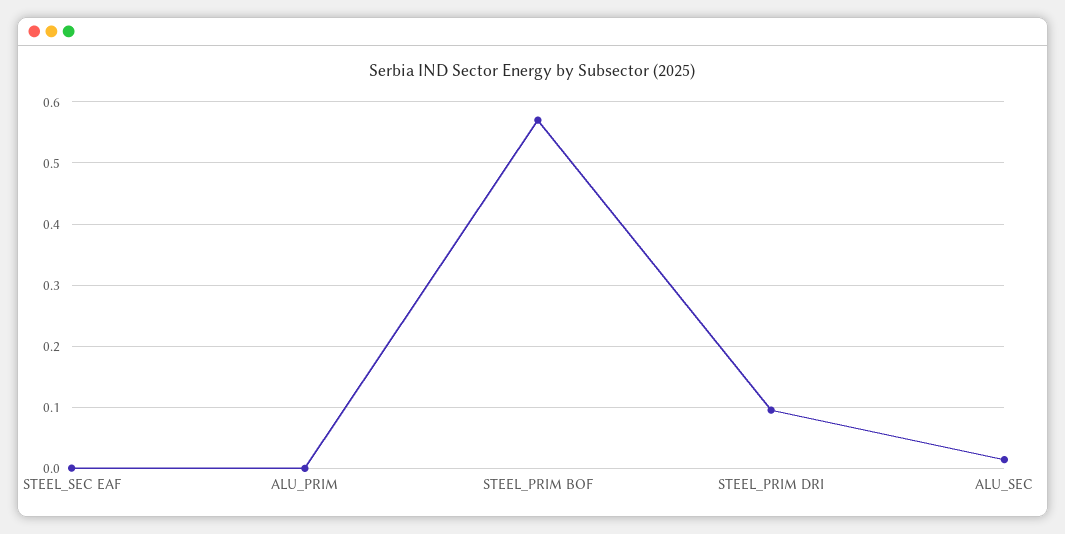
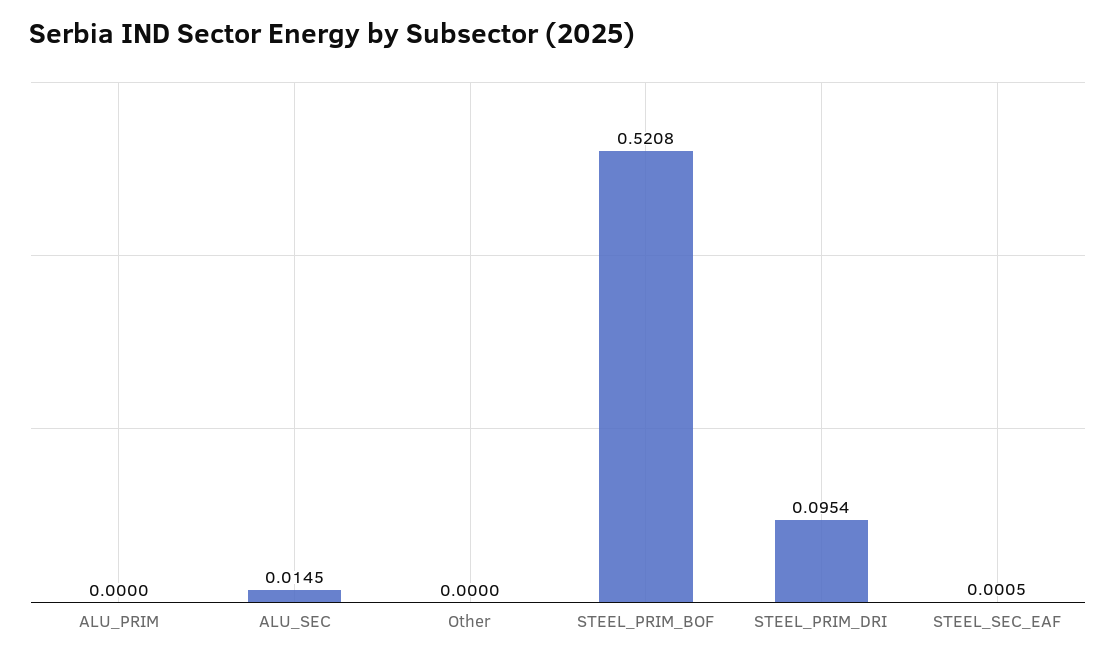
  {
    "STEEL_SEC EAF": 0.0005,
    "ALU_PRIM": 0,
-   "STEEL_PRIM BOF": 0.57,
+   "STEEL_PRIM BOF": 0.5208,
    "STEEL_PRIM DRI": 0.0954,
-   "ALU_SEC": 0.0145
+   "ALU_SEC": 0.0145,
+   "Other": 0
  }

